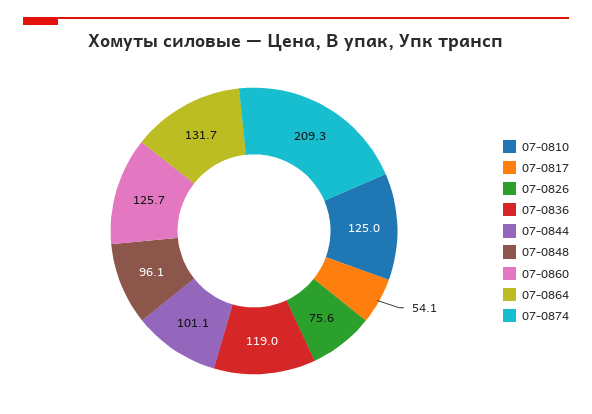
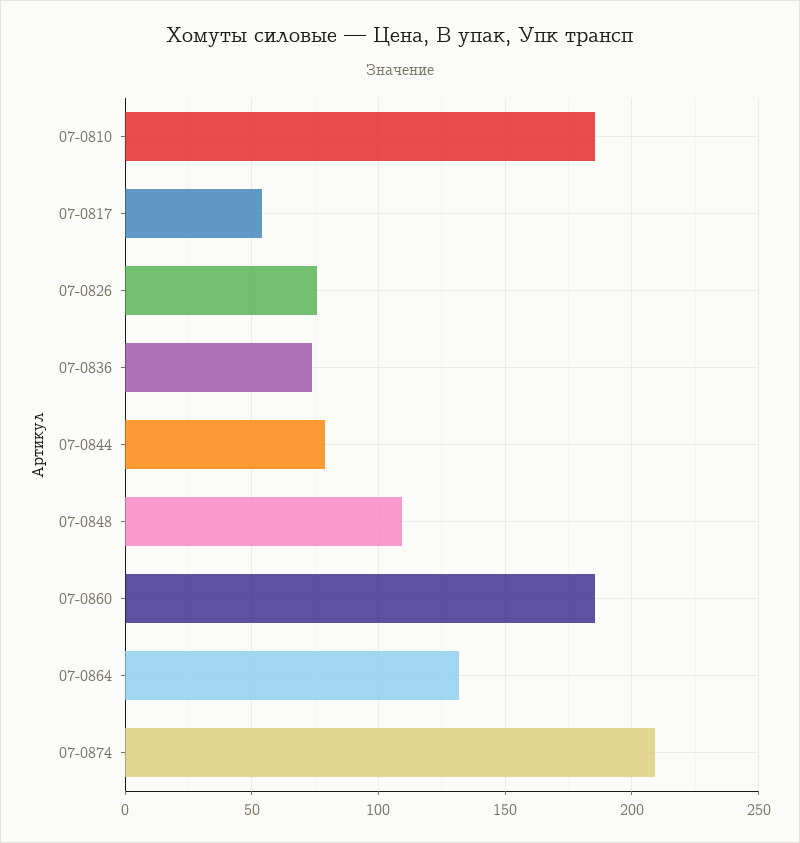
  {
-   "07-0810": 125,
+   "07-0810": 185,
    "07-0817": 54.1,
    "07-0826": 75.6,
-   "07-0836": 119,
+   "07-0836": 75,
-   "07-0844": 101.1,
+   "07-0844": 80,
-   "07-0848": 96.1,
+   "07-0848": 110,
-   "07-0860": 125.7,
+   "07-0860": 185,
    "07-0864": 131.7,
    "07-0874": 209.3
  }

